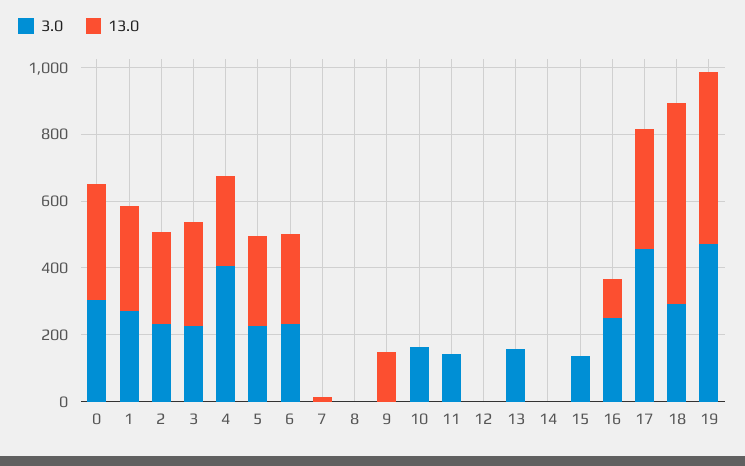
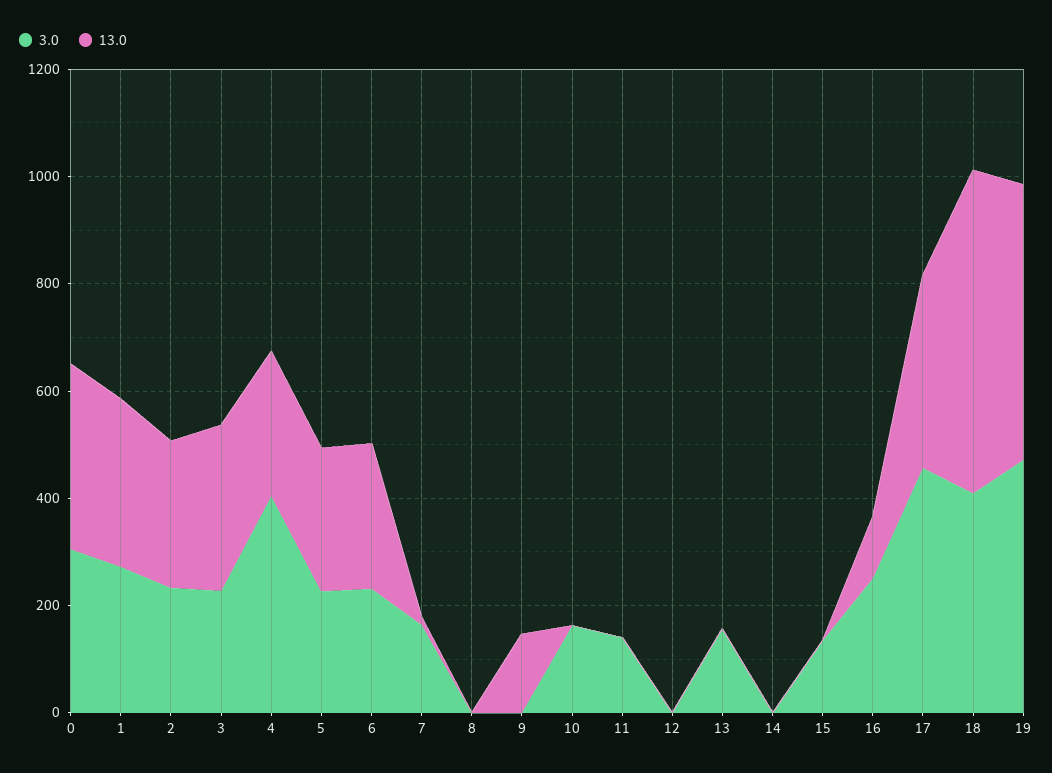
  {
    "3.0": {
      "0": 300,
      "1": 250,
      "2": 250,
      "3": 250,
      "4": 400,
      "5": 250,
      "6": 250,
-     "7": 0,
+     "7": 150,
      "8": 0,
      "9": 0,
      "10": 150,
      "11": 150,
      "12": 0,
      "13": 150,
      "14": 0,
      "15": 150,
      "16": 250,
      "17": 450,
-     "18": 300,
+     "18": 400,
      "19": 450
    },
    "13.0": {
      "0": 350,
      "1": 300,
      "2": 250,
      "3": 300,
      "4": 250,
      "5": 250,
      "6": 250,
      "7": 0,
      "8": 0,
      "9": 150,
      "10": 0,
      "11": 0,
      "12": 0,
      "13": 0,
      "14": 0,
      "15": 0,
      "16": 100,
      "17": 350,
      "18": 600,
      "19": 500
    }
  }

